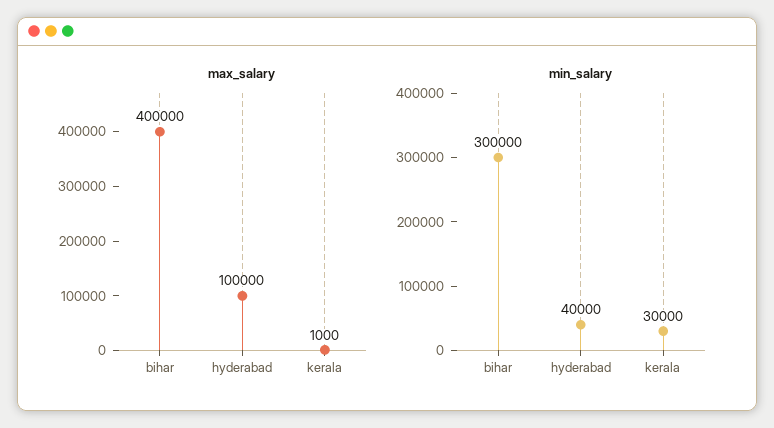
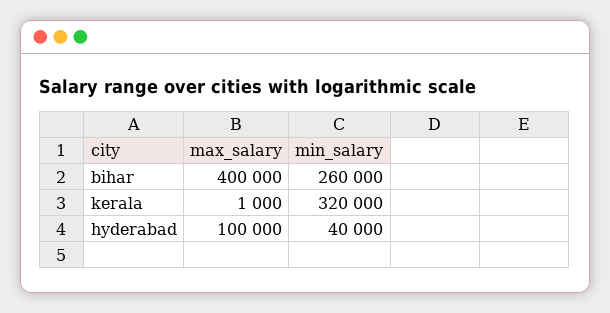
  {
    "max_salary": {
      "bihar": 400000,
      "hyderabad": 100000,
      "kerala": 1000
    },
    "min_salary": {
-     "bihar": 300000,
+     "bihar": 260000,
      "hyderabad": 40000,
-     "kerala": 30000
+     "kerala": 320000
    }
  }

